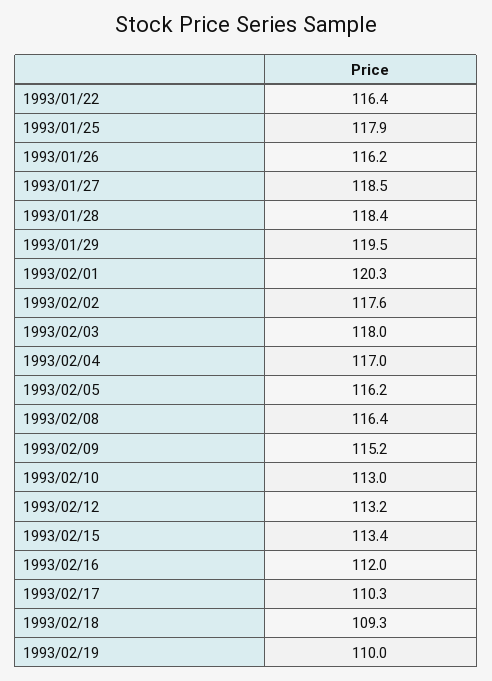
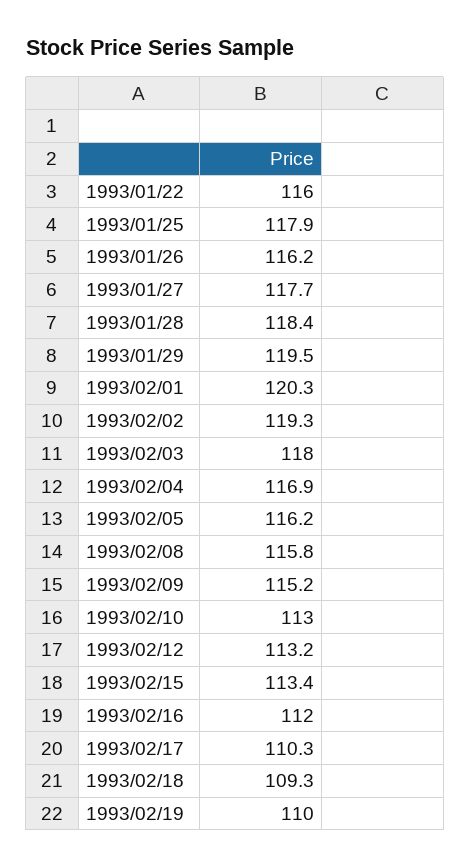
  {
-   "1993/01/22": 116.4,
+   "1993/01/22": 116,
    "1993/01/25": 117.9,
    "1993/01/26": 116.2,
-   "1993/01/27": 118.5,
+   "1993/01/27": 117.7,
    "1993/01/28": 118.4,
    "1993/01/29": 119.5,
    "1993/02/01": 120.3,
-   "1993/02/02": 117.6,
+   "1993/02/02": 119.3,
    "1993/02/03": 118,
-   "1993/02/04": 117,
+   "1993/02/04": 116.9,
    "1993/02/05": 116.2,
-   "1993/02/08": 116.4,
+   "1993/02/08": 115.8,
    "1993/02/09": 115.2,
    "1993/02/10": 113,
    "1993/02/12": 113.2,
    "1993/02/15": 113.4,
    "1993/02/16": 112,
    "1993/02/17": 110.3,
    "1993/02/18": 109.3,
    "1993/02/19": 110
  }

